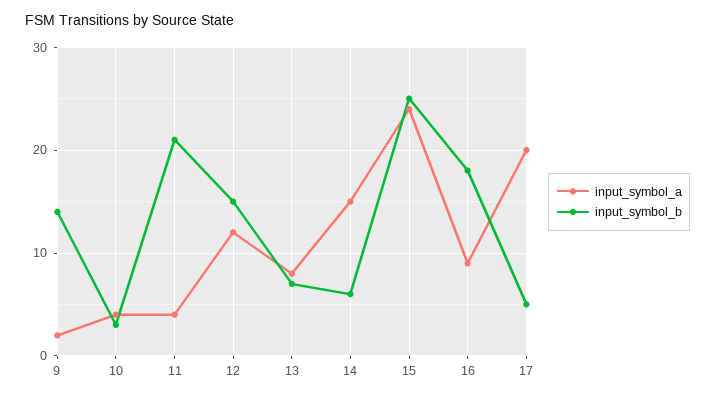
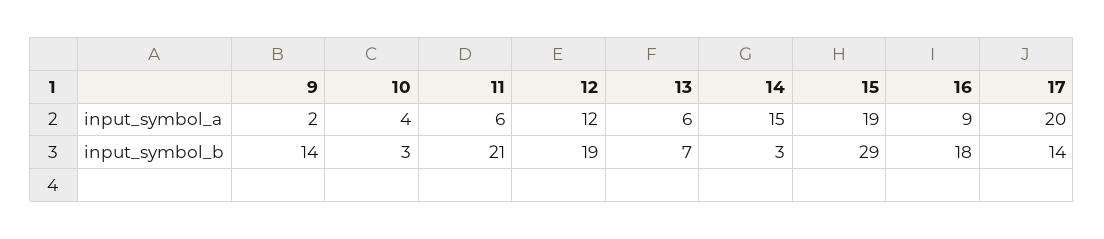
  {
    "input_symbol_a": {
      "9": 2,
      "10": 4,
-     "11": 4,
+     "11": 6,
      "12": 12,
-     "13": 8,
+     "13": 6,
      "14": 15,
-     "15": 24,
+     "15": 19,
      "16": 9,
      "17": 20
    },
    "input_symbol_b": {
      "9": 14,
      "10": 3,
      "11": 21,
-     "12": 15,
+     "12": 19,
      "13": 7,
-     "14": 6,
+     "14": 3,
-     "15": 25,
+     "15": 29,
      "16": 18,
-     "17": 5
+     "17": 14
    }
  }

